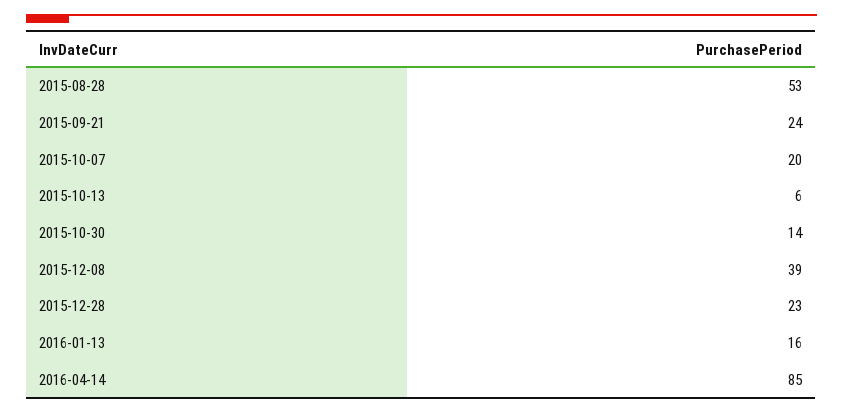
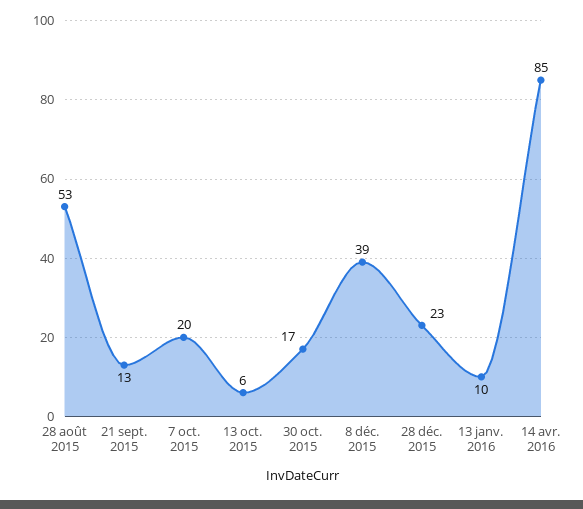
  {
    "2015-08-28": 53,
-   "2015-09-21": 24,
+   "2015-09-21": 13,
    "2015-10-07": 20,
    "2015-10-13": 6,
-   "2015-10-30": 14,
+   "2015-10-30": 17,
    "2015-12-08": 39,
    "2015-12-28": 23,
-   "2016-01-13": 16,
+   "2016-01-13": 10,
    "2016-04-14": 85
  }

